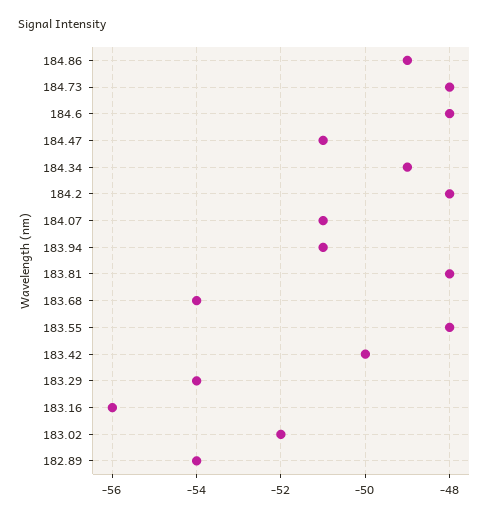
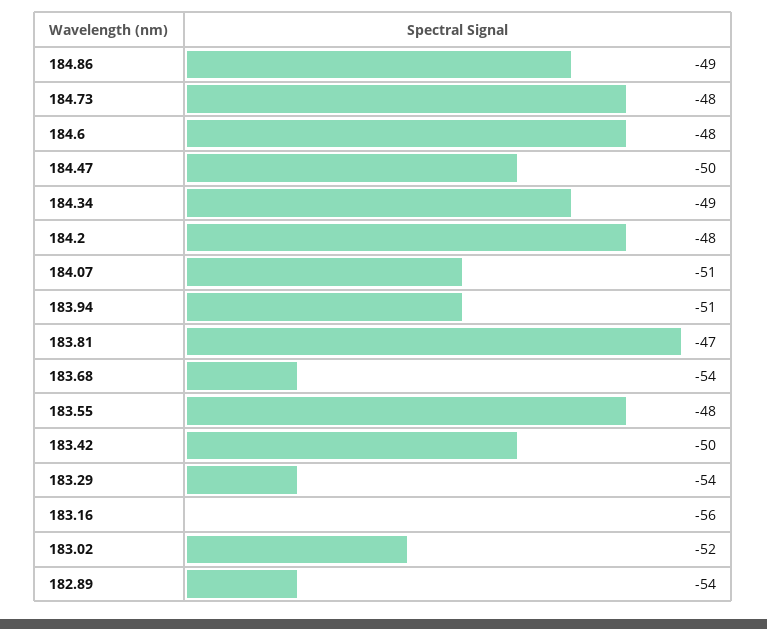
  {
    "184.86": -49,
    "184.73": -48,
    "184.6": -48,
-   "184.47": -51,
+   "184.47": -50,
    "184.34": -49,
    "184.2": -48,
    "184.07": -51,
    "183.94": -51,
-   "183.81": -48,
+   "183.81": -47,
    "183.68": -54,
    "183.55": -48,
    "183.42": -50,
    "183.29": -54,
    "183.16": -56,
    "183.02": -52,
    "182.89": -54
  }

